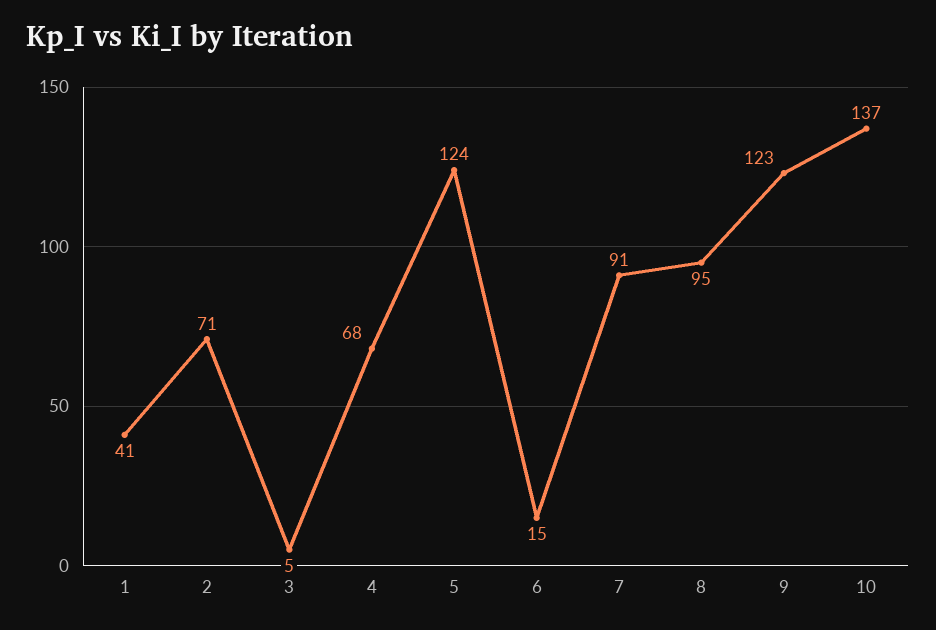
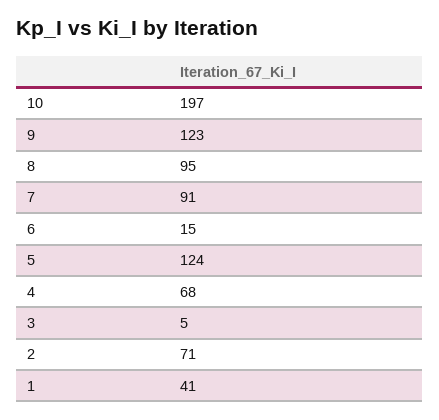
  {
    "1": 41,
    "2": 71,
    "3": 5,
    "4": 68,
    "5": 124,
    "6": 15,
    "7": 91,
    "8": 95,
    "9": 123,
-   "10": 137
+   "10": 197
  }

